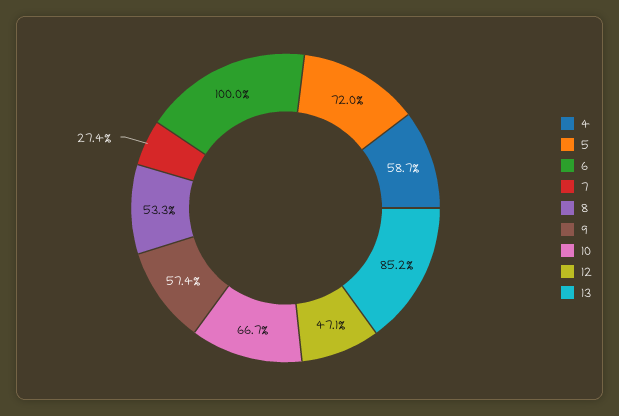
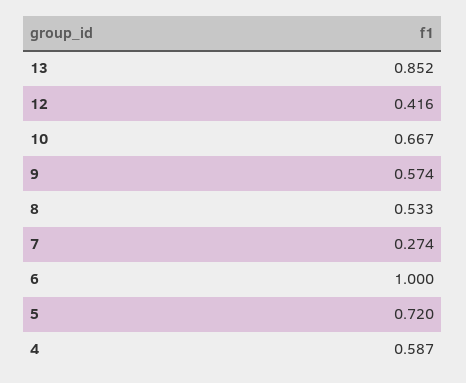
  {
    "4": 0.587,
    "5": 0.72,
    "6": 1,
    "7": 0.274,
    "8": 0.533,
    "9": 0.574,
    "10": 0.667,
-   "12": 0.471,
+   "12": 0.416,
    "13": 0.852
  }

